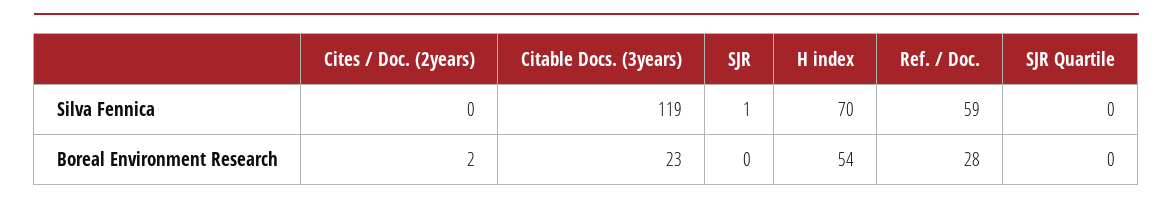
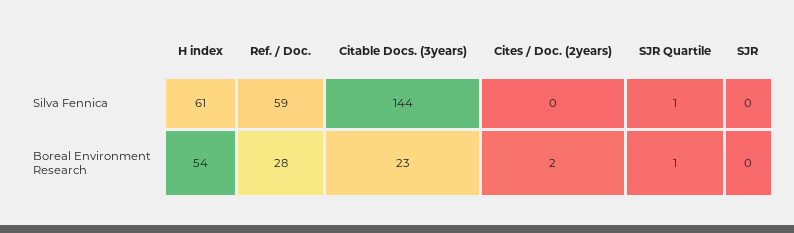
  {
    "Cites / Doc. (2years)": {
      "Silva Fennica": 0,
      "Boreal Environment Research": 2
    },
    "Citable Docs. (3years)": {
-     "Silva Fennica": 119,
+     "Silva Fennica": 144,
      "Boreal Environment Research": 23
    },
    "SJR": {
-     "Silva Fennica": 1,
+     "Silva Fennica": 0,
      "Boreal Environment Research": 0
    },
    "H index": {
-     "Silva Fennica": 70,
+     "Silva Fennica": 61,
      "Boreal Environment Research": 54
    },
    "Ref. / Doc.": {
      "Silva Fennica": 59,
      "Boreal Environment Research": 28
    },
    "SJR Quartile": {
-     "Silva Fennica": 0,
+     "Silva Fennica": 1,
-     "Boreal Environment Research": 0
+     "Boreal Environment Research": 1
    }
  }

